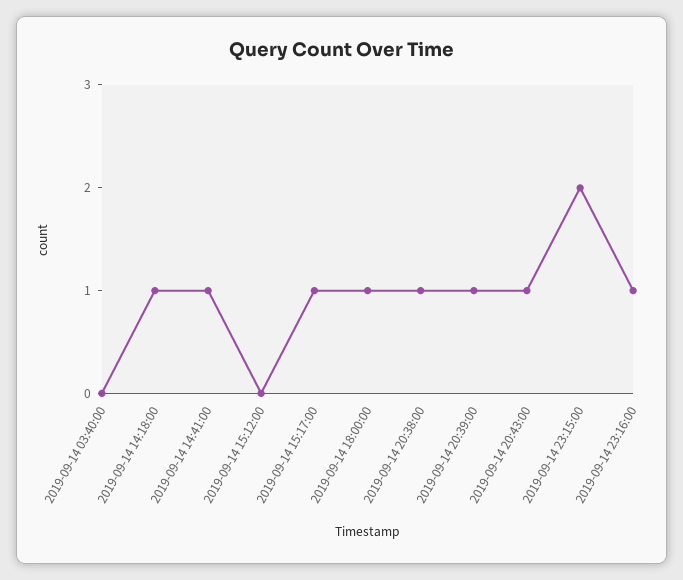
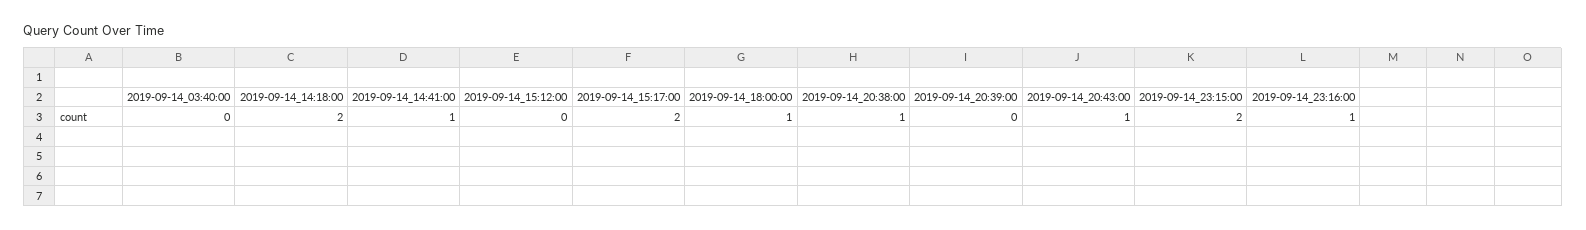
  {
    "2019-09-14 03:40:00": 0,
-   "2019-09-14 14:18:00": 1,
+   "2019-09-14 14:18:00": 2,
    "2019-09-14 14:41:00": 1,
    "2019-09-14 15:12:00": 0,
-   "2019-09-14 15:17:00": 1,
+   "2019-09-14 15:17:00": 2,
    "2019-09-14 18:00:00": 1,
    "2019-09-14 20:38:00": 1,
-   "2019-09-14 20:39:00": 1,
+   "2019-09-14 20:39:00": 0,
    "2019-09-14 20:43:00": 1,
    "2019-09-14 23:15:00": 2,
    "2019-09-14 23:16:00": 1
  }

